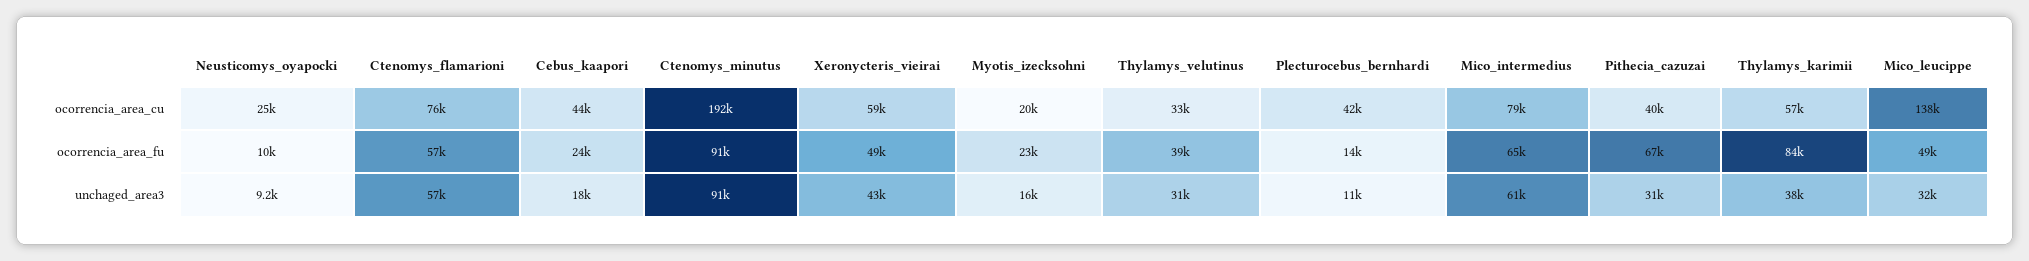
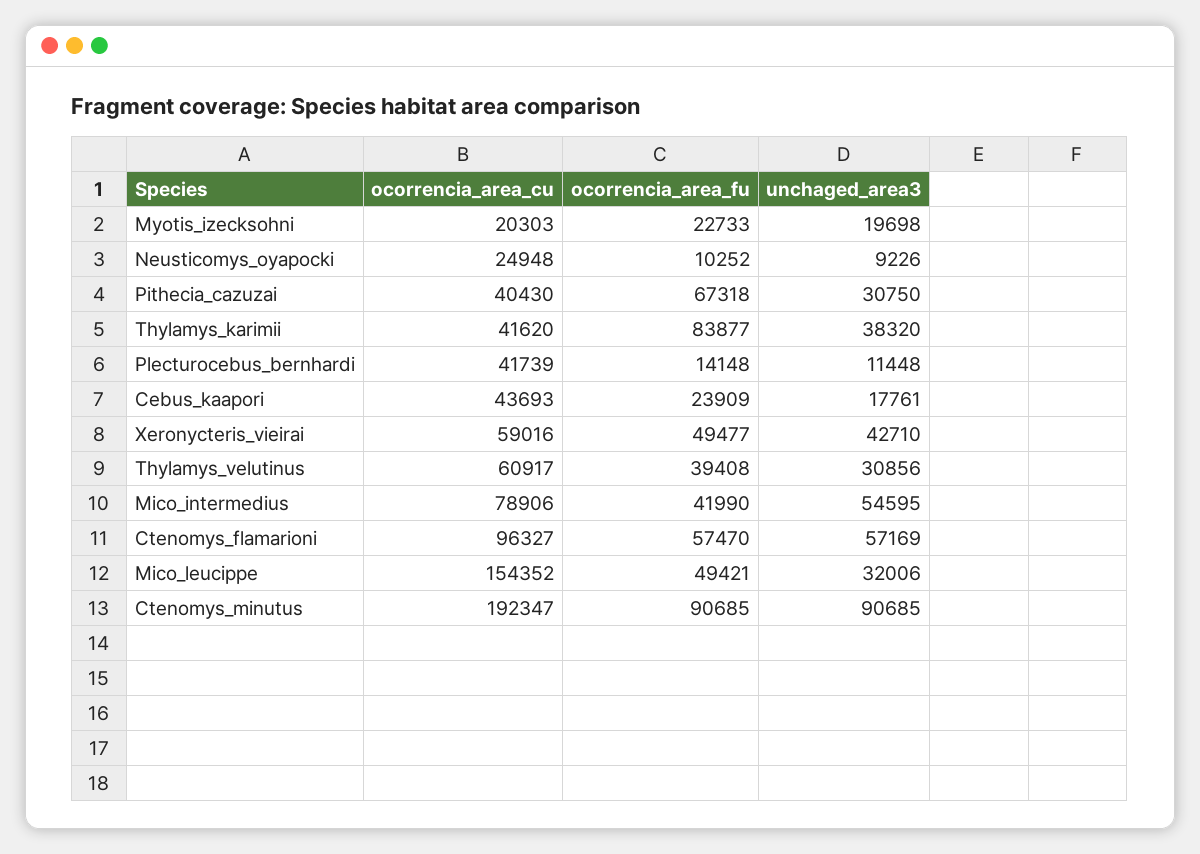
  {
    "Neusticomys_oyapocki": {
      "ocorrencia_area_cu": 24948,
      "ocorrencia_area_fu": 10252,
      "unchaged_area3": 9226
    },
    "Ctenomys_flamarioni": {
-     "ocorrencia_area_cu": 76000,
+     "ocorrencia_area_cu": 96327,
      "ocorrencia_area_fu": 57470,
      "unchaged_area3": 57169
    },
    "Cebus_kaapori": {
      "ocorrencia_area_cu": 43693,
      "ocorrencia_area_fu": 23909,
      "unchaged_area3": 17761
    },
    "Ctenomys_minutus": {
      "ocorrencia_area_cu": 192347,
      "ocorrencia_area_fu": 90685,
      "unchaged_area3": 90685
    },
    "Xeronycteris_vieirai": {
      "ocorrencia_area_cu": 59016,
      "ocorrencia_area_fu": 49477,
      "unchaged_area3": 42710
    },
    "Myotis_izecksohni": {
      "ocorrencia_area_cu": 20303,
      "ocorrencia_area_fu": 22733,
-     "unchaged_area3": 16000
+     "unchaged_area3": 19698
    },
    "Thylamys_velutinus": {
-     "ocorrencia_area_cu": 33000,
+     "ocorrencia_area_cu": 60917,
      "ocorrencia_area_fu": 39408,
      "unchaged_area3": 30856
    },
    "Plecturocebus_bernhardi": {
      "ocorrencia_area_cu": 41739,
      "ocorrencia_area_fu": 14148,
      "unchaged_area3": 11448
    },
    "Mico_intermedius": {
      "ocorrencia_area_cu": 78906,
-     "ocorrencia_area_fu": 65000,
+     "ocorrencia_area_fu": 41990,
-     "unchaged_area3": 61000
+     "unchaged_area3": 54595
    },
    "Pithecia_cazuzai": {
      "ocorrencia_area_cu": 40430,
      "ocorrencia_area_fu": 67318,
      "unchaged_area3": 30750
    },
    "Thylamys_karimii": {
-     "ocorrencia_area_cu": 57000,
+     "ocorrencia_area_cu": 41620,
      "ocorrencia_area_fu": 83877,
      "unchaged_area3": 38320
    },
    "Mico_leucippe": {
-     "ocorrencia_area_cu": 138000,
+     "ocorrencia_area_cu": 154352,
      "ocorrencia_area_fu": 49421,
      "unchaged_area3": 32006
    }
  }

